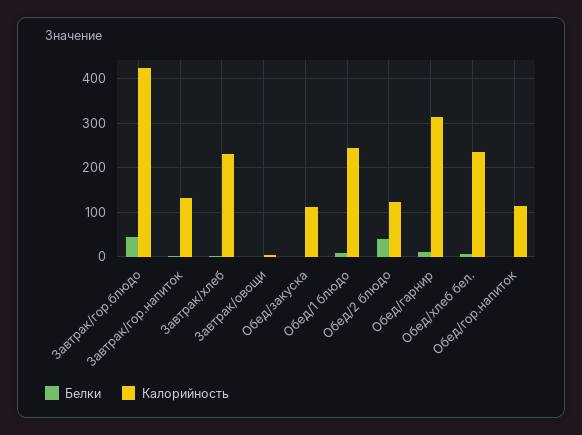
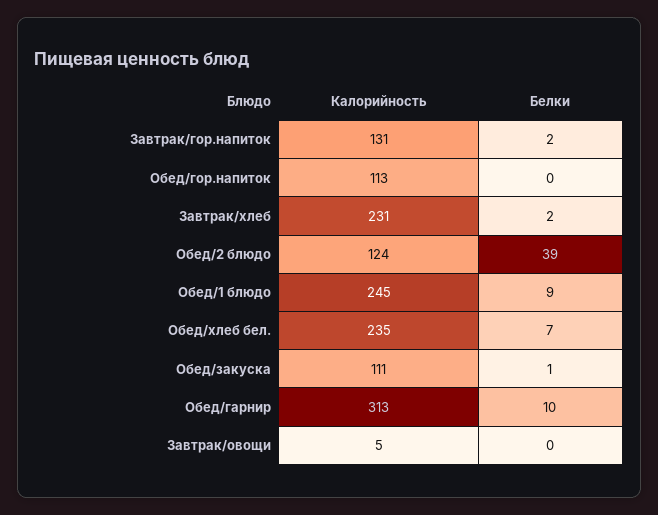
  {
    "Белки": {
-     "Завтрак/гор.блюдо": 40,
      "Завтрак/гор.напиток": 2,
      "Завтрак/хлеб": 2,
      "Завтрак/овощи": 0,
      "Обед/закуска": 1,
      "Обед/1 блюдо": 9,
      "Обед/2 блюдо": 39,
      "Обед/гарнир": 10,
      "Обед/хлеб бел.": 7,
      "Обед/гор.напиток": 0
    },
    "Калорийность": {
-     "Завтрак/гор.блюдо": 420,
      "Завтрак/гор.напиток": 131,
      "Завтрак/хлеб": 231,
      "Завтрак/овощи": 5,
      "Обед/закуска": 111,
      "Обед/1 блюдо": 245,
      "Обед/2 блюдо": 124,
      "Обед/гарнир": 313,
      "Обед/хлеб бел.": 235,
      "Обед/гор.напиток": 113
    }
  }

